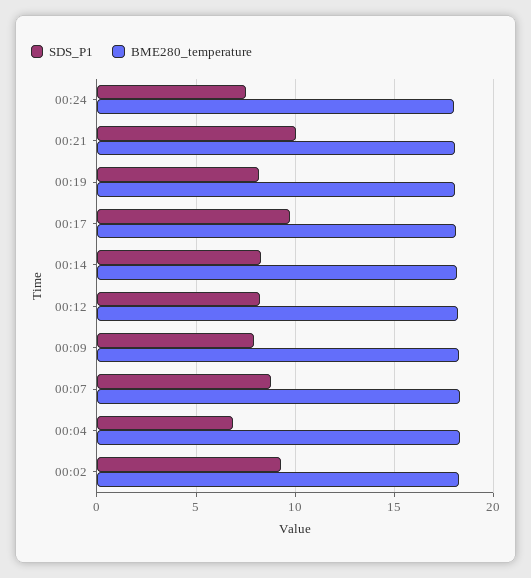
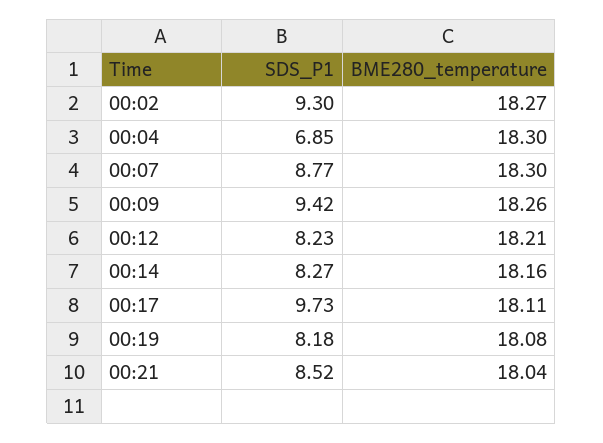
  {
    "SDS_P1": {
-     "00:24": 7.5,
-     "00:21": 10,
+     "00:21": 8.52,
      "00:19": 8.18,
      "00:17": 9.73,
      "00:14": 8.27,
      "00:12": 8.23,
-     "00:09": 8,
+     "00:09": 9.42,
      "00:07": 8.77,
      "00:04": 6.85,
      "00:02": 9.3
    },
    "BME280_temperature": {
-     "00:24": 18,
      "00:21": 18.04,
      "00:19": 18.08,
      "00:17": 18.11,
      "00:14": 18.16,
      "00:12": 18.21,
      "00:09": 18.26,
      "00:07": 18.3,
      "00:04": 18.3,
      "00:02": 18.27
    }
  }

